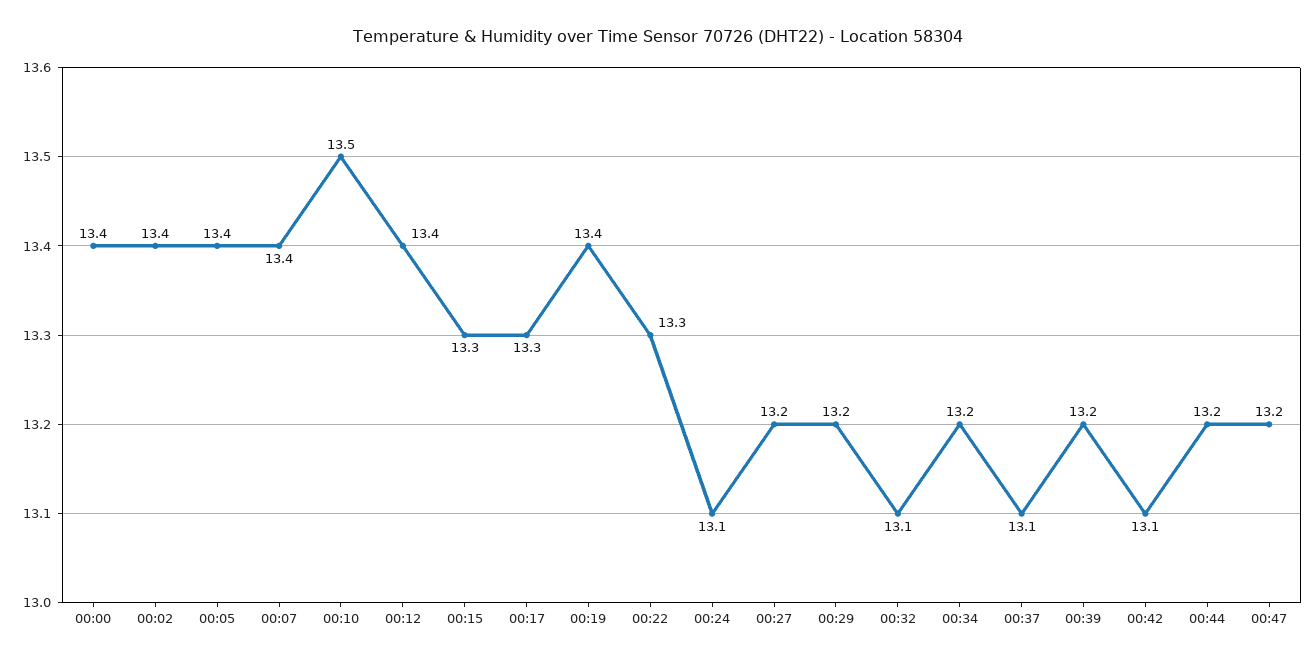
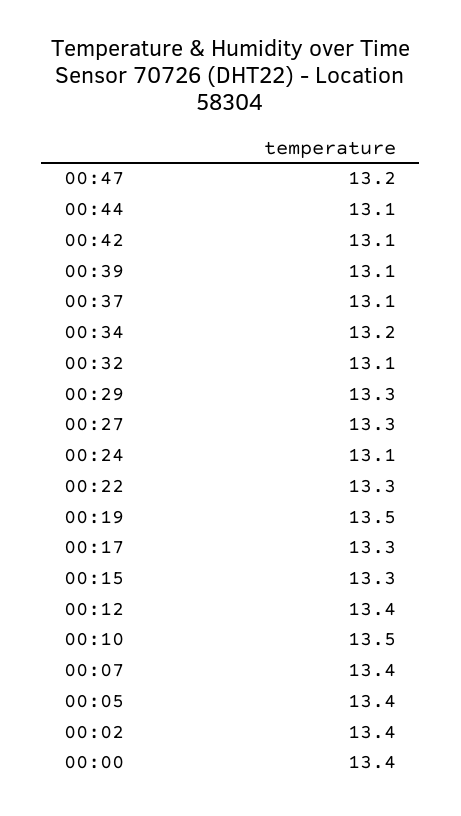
  {
    "00:00": 13.4,
    "00:02": 13.4,
    "00:05": 13.4,
    "00:07": 13.4,
    "00:10": 13.5,
    "00:12": 13.4,
    "00:15": 13.3,
    "00:17": 13.3,
-   "00:19": 13.4,
+   "00:19": 13.5,
    "00:22": 13.3,
    "00:24": 13.1,
-   "00:27": 13.2,
+   "00:27": 13.3,
-   "00:29": 13.2,
+   "00:29": 13.3,
    "00:32": 13.1,
    "00:34": 13.2,
    "00:37": 13.1,
-   "00:39": 13.2,
+   "00:39": 13.1,
    "00:42": 13.1,
-   "00:44": 13.2,
+   "00:44": 13.1,
    "00:47": 13.2
  }

